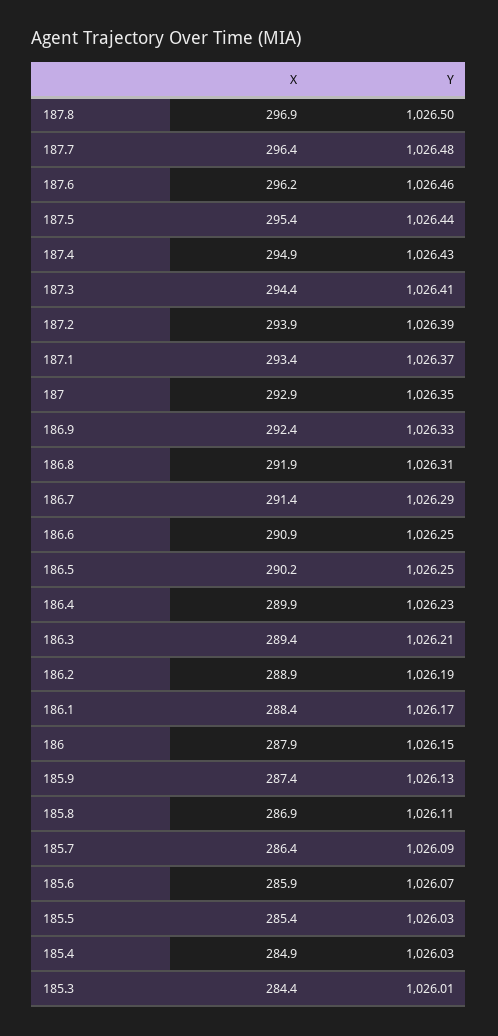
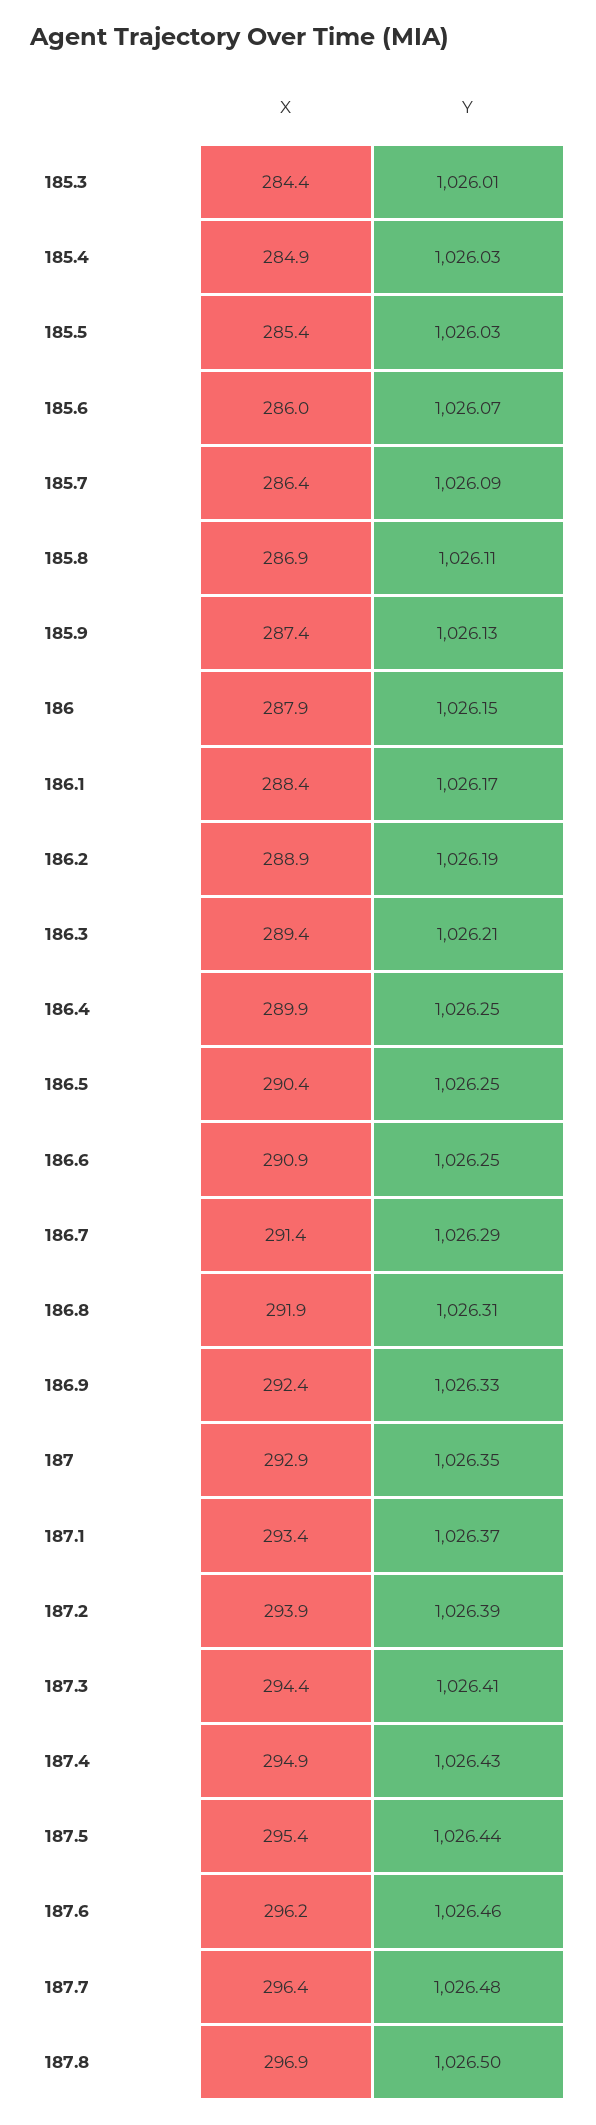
  {
    "X": {
      "187.8": 296.9,
      "187.7": 296.4,
      "187.6": 296.2,
      "187.5": 295.4,
      "187.4": 294.9,
      "187.3": 294.4,
      "187.2": 293.9,
      "187.1": 293.4,
      "187": 292.9,
      "186.9": 292.4,
      "186.8": 291.9,
      "186.7": 291.4,
      "186.6": 290.9,
-     "186.5": 290.2,
+     "186.5": 290.4,
      "186.4": 289.9,
      "186.3": 289.4,
      "186.2": 288.9,
      "186.1": 288.4,
      "186": 287.9,
      "185.9": 287.4,
      "185.8": 286.9,
      "185.7": 286.4,
-     "185.6": 285.9,
+     "185.6": 286,
      "185.5": 285.4,
      "185.4": 284.9,
      "185.3": 284.4
    },
    "Y": {
      "187.8": 1026.5,
      "187.7": 1026.48,
      "187.6": 1026.46,
      "187.5": 1026.44,
      "187.4": 1026.43,
      "187.3": 1026.41,
      "187.2": 1026.39,
      "187.1": 1026.37,
      "187": 1026.35,
      "186.9": 1026.33,
      "186.8": 1026.31,
      "186.7": 1026.29,
      "186.6": 1026.25,
      "186.5": 1026.25,
-     "186.4": 1026.23,
+     "186.4": 1026.25,
      "186.3": 1026.21,
      "186.2": 1026.19,
      "186.1": 1026.17,
      "186": 1026.15,
      "185.9": 1026.13,
      "185.8": 1026.11,
      "185.7": 1026.09,
      "185.6": 1026.07,
      "185.5": 1026.03,
      "185.4": 1026.03,
      "185.3": 1026.01
    }
  }

